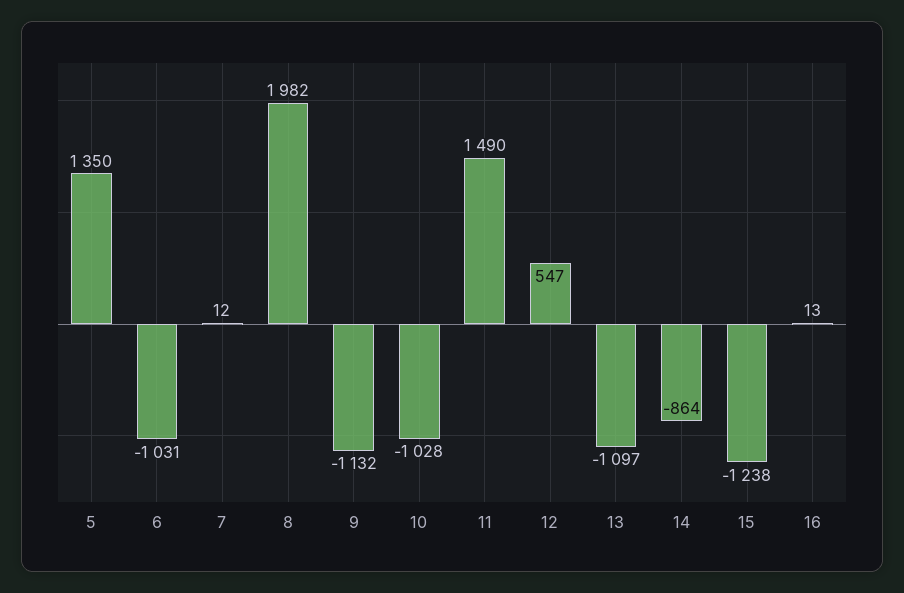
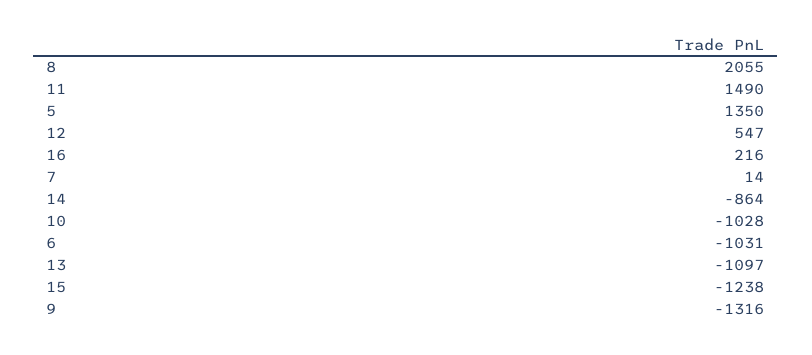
  {
    "5": 1350,
    "6": -1031,
-   "7": 12,
+   "7": 14,
-   "8": 1982,
+   "8": 2055,
-   "9": -1132,
+   "9": -1316,
    "10": -1028,
    "11": 1490,
    "12": 547,
    "13": -1097,
    "14": -864,
    "15": -1238,
-   "16": 13
+   "16": 216
  }

